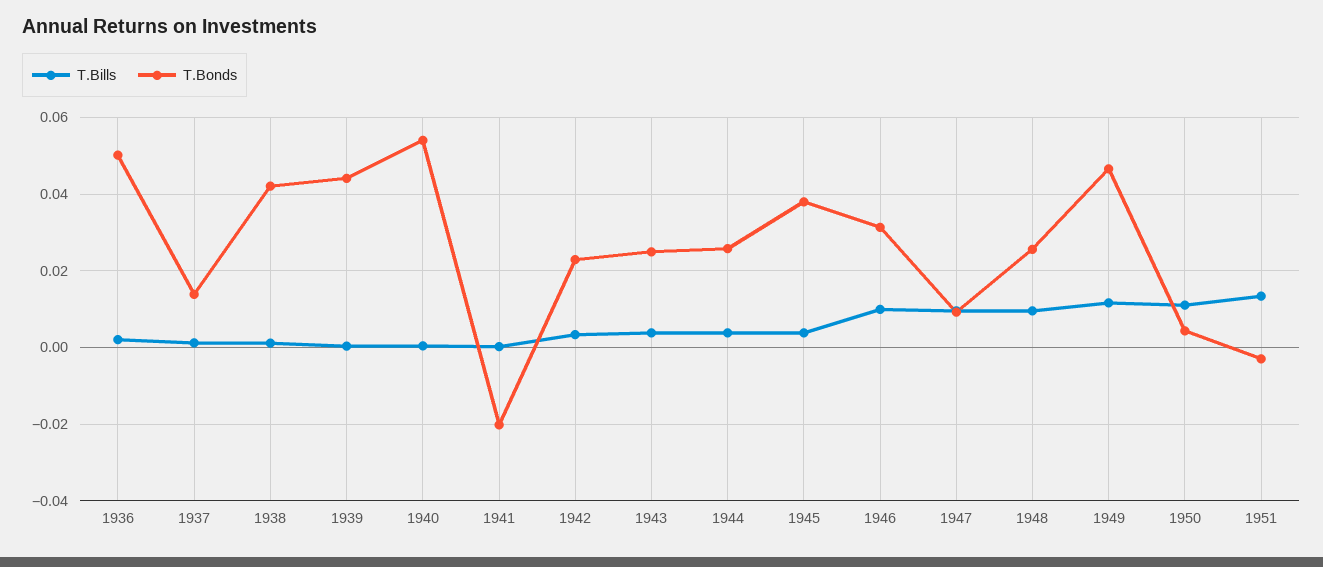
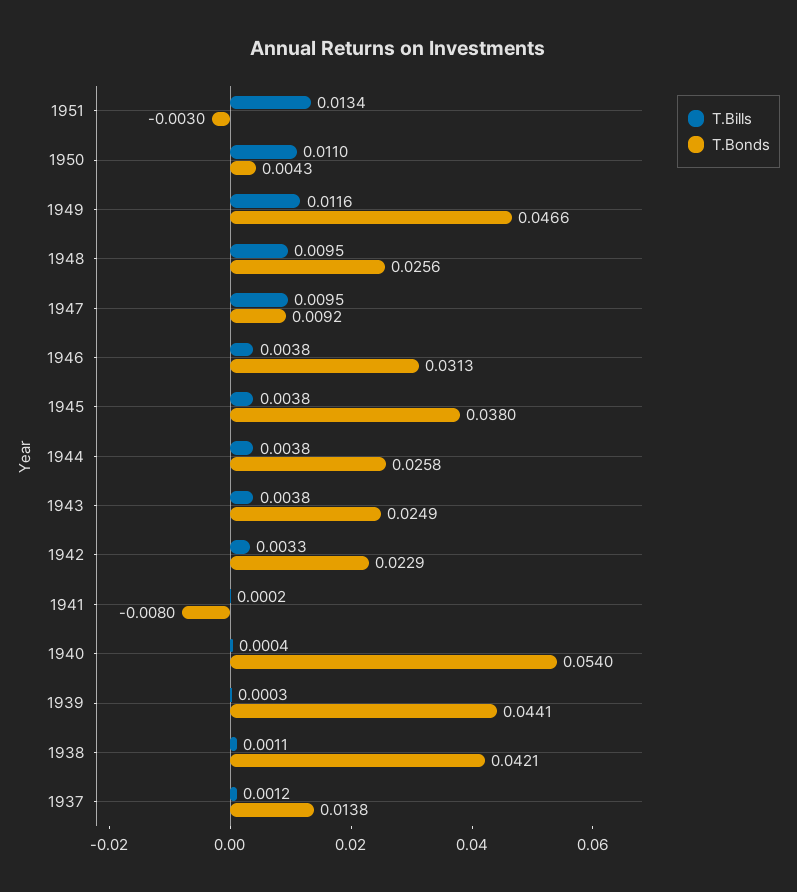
  {
    "T.Bills": {
-     "1936": 0.002,
      "1937": 0.0012,
      "1938": 0.0011,
      "1939": 0.0003,
      "1940": 0.0004,
      "1941": 0.0002,
      "1942": 0.0033,
      "1943": 0.0038,
      "1944": 0.0038,
      "1945": 0.0038,
-     "1946": 0.01,
+     "1946": 0.0038,
      "1947": 0.0095,
      "1948": 0.0095,
      "1949": 0.0116,
      "1950": 0.011,
      "1951": 0.0134
    },
    "T.Bonds": {
-     "1936": 0.05,
      "1937": 0.0138,
      "1938": 0.0421,
      "1939": 0.0441,
      "1940": 0.054,
-     "1941": -0.02,
+     "1941": -0.008,
      "1942": 0.0229,
      "1943": 0.0249,
      "1944": 0.0258,
      "1945": 0.038,
      "1946": 0.0313,
      "1947": 0.0092,
      "1948": 0.0256,
      "1949": 0.0466,
      "1950": 0.0043,
      "1951": -0.003
    }
  }

